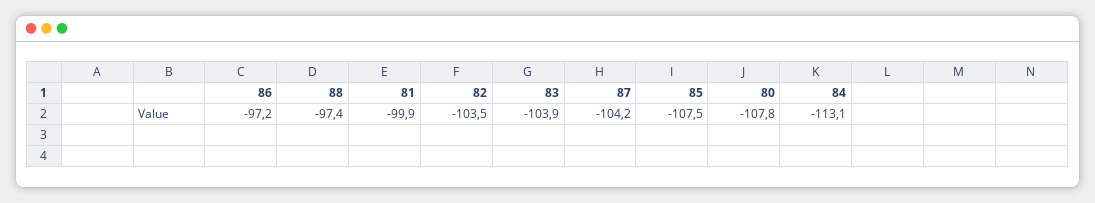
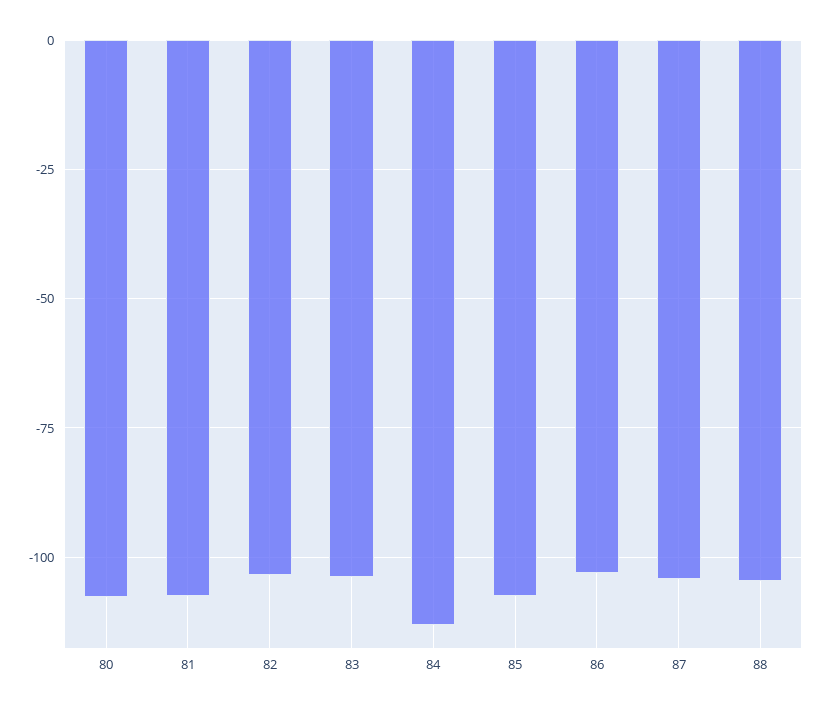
  {
-   "86": -97.2,
+   "86": -102.5,
-   "88": -97.4,
+   "88": -105,
-   "81": -99.9,
+   "81": -107.5,
    "82": -103.5,
    "83": -103.9,
    "87": -104.2,
    "85": -107.5,
    "80": -107.8,
    "84": -113.1
  }

